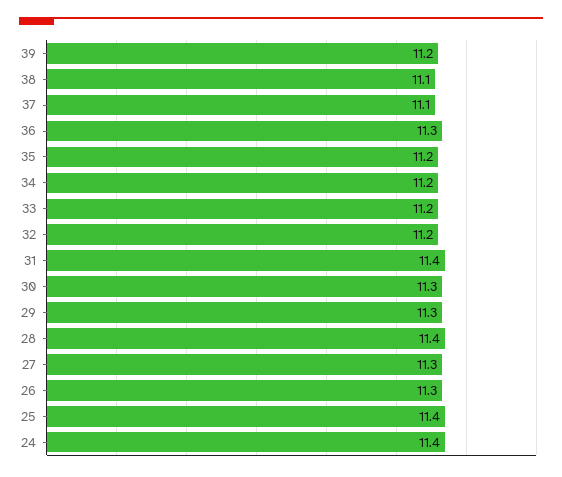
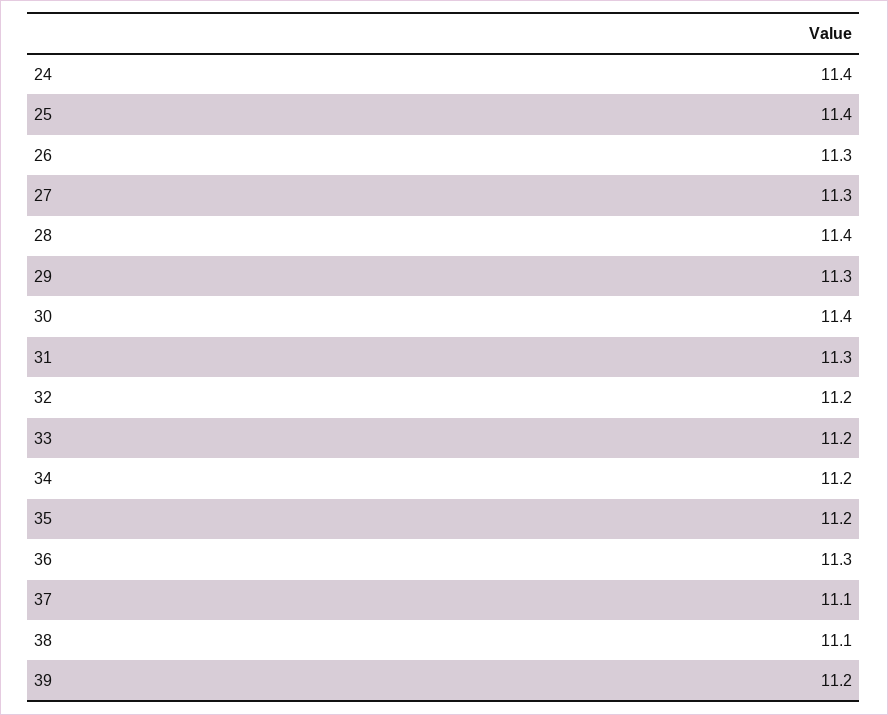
  {
    "39": 11.2,
    "38": 11.1,
    "37": 11.1,
    "36": 11.3,
    "35": 11.2,
    "34": 11.2,
    "33": 11.2,
    "32": 11.2,
-   "31": 11.4,
+   "31": 11.3,
-   "30": 11.3,
+   "30": 11.4,
    "29": 11.3,
    "28": 11.4,
    "27": 11.3,
    "26": 11.3,
    "25": 11.4,
    "24": 11.4
  }

